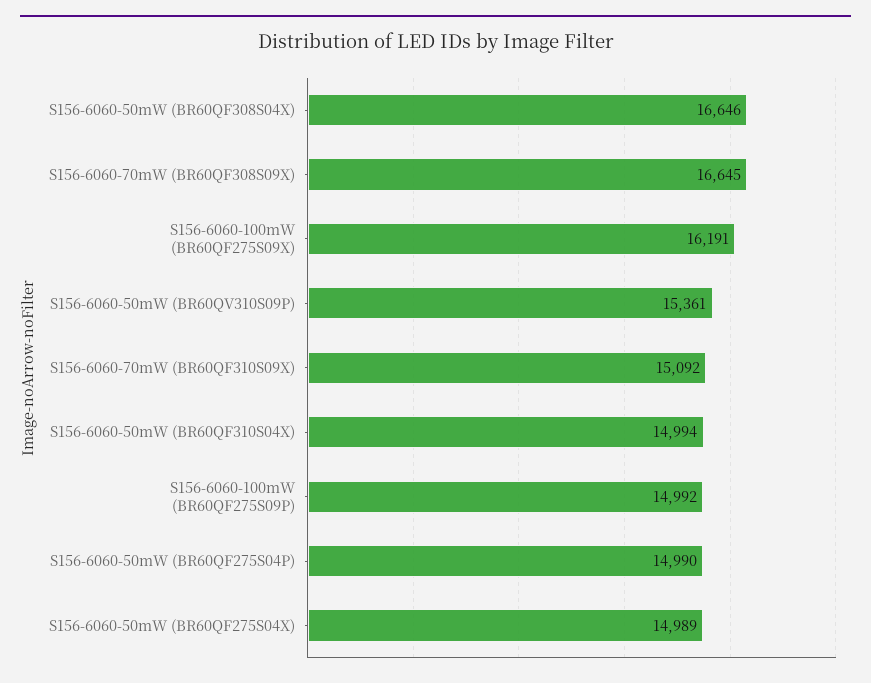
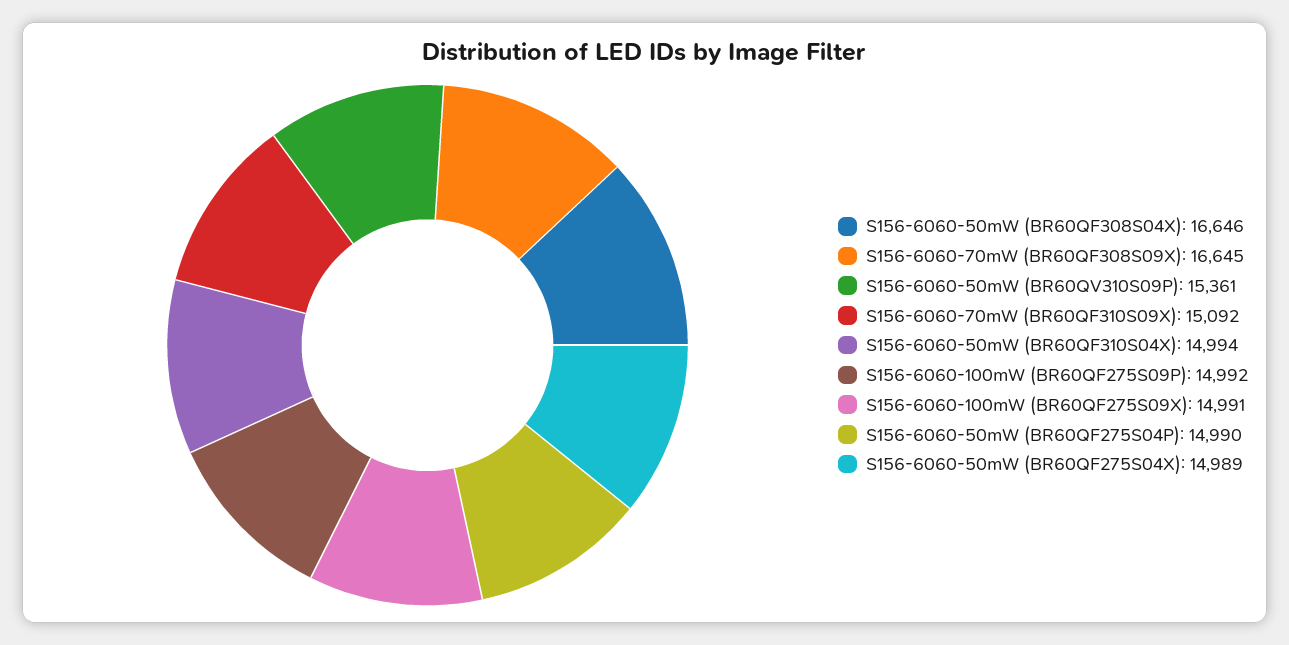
  {
    "S156-6060-50mW (BR60QF308S04X)": 16646,
    "S156-6060-70mW (BR60QF308S09X)": 16645,
-   "S156-6060-100mW (BR60QF275S09X)": 16191,
+   "S156-6060-100mW (BR60QF275S09X)": 14991,
    "S156-6060-50mW (BR60QV310S09P)": 15361,
    "S156-6060-70mW (BR60QF310S09X)": 15092,
    "S156-6060-50mW (BR60QF310S04X)": 14994,
    "S156-6060-100mW (BR60QF275S09P)": 14992,
    "S156-6060-50mW (BR60QF275S04P)": 14990,
    "S156-6060-50mW (BR60QF275S04X)": 14989
  }

